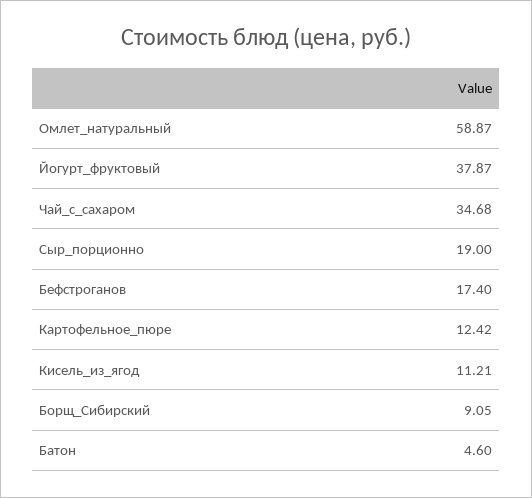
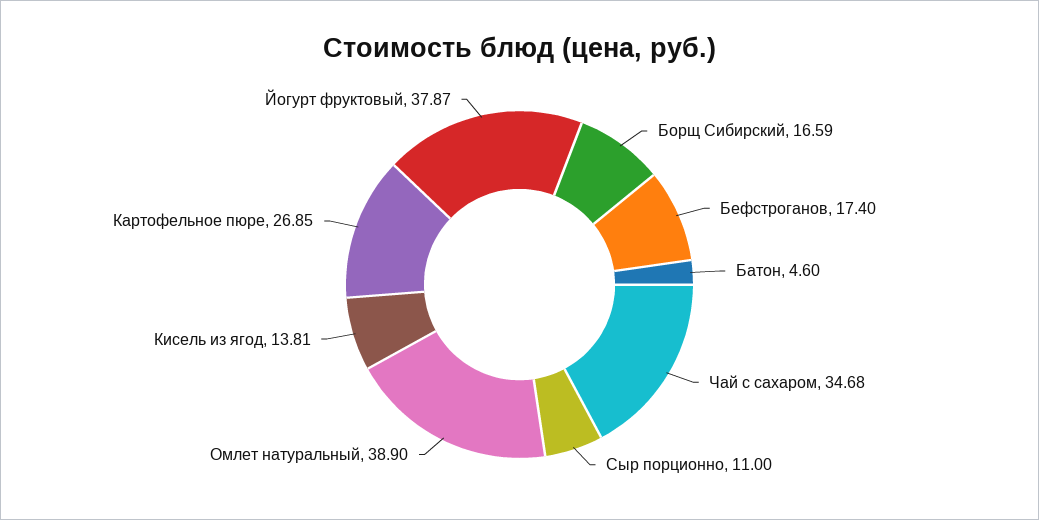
  {
-   "Омлет_натуральный": 58.87,
+   "Омлет_натуральный": 38.9,
    "Йогурт_фруктовый": 37.87,
    "Чай_с_сахаром": 34.68,
-   "Сыр_порционно": 19,
+   "Сыр_порционно": 11,
    "Бефстроганов": 17.4,
-   "Картофельное_пюре": 12.42,
+   "Картофельное_пюре": 26.85,
-   "Кисель_из_ягод": 11.21,
+   "Кисель_из_ягод": 13.81,
-   "Борщ_Сибирский": 9.05,
+   "Борщ_Сибирский": 16.59,
    "Батон": 4.6
  }

